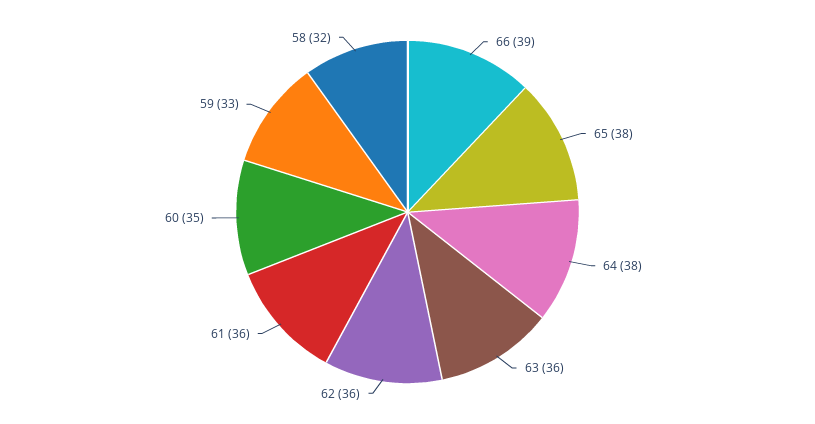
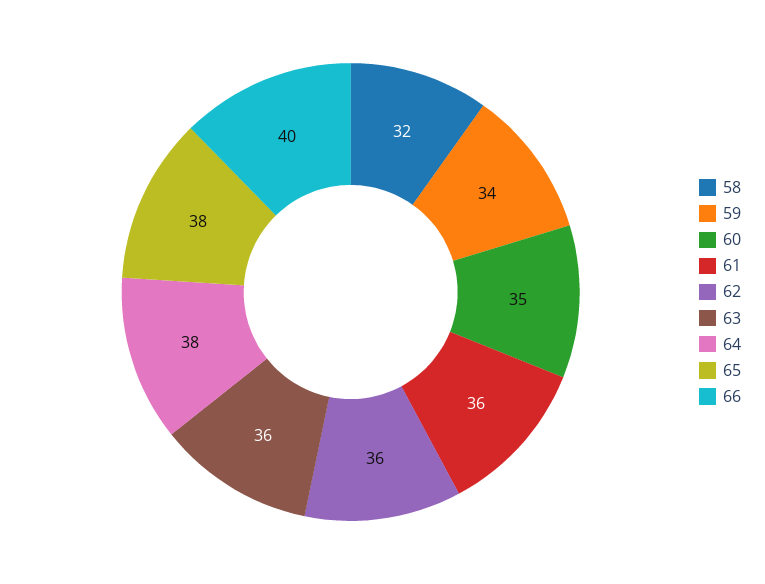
  {
-   "66": 39,
+   "66": 40,
    "65": 38,
    "64": 38,
    "63": 36,
    "62": 36,
    "61": 36,
    "60": 35,
-   "59": 33,
+   "59": 34,
    "58": 32
  }

